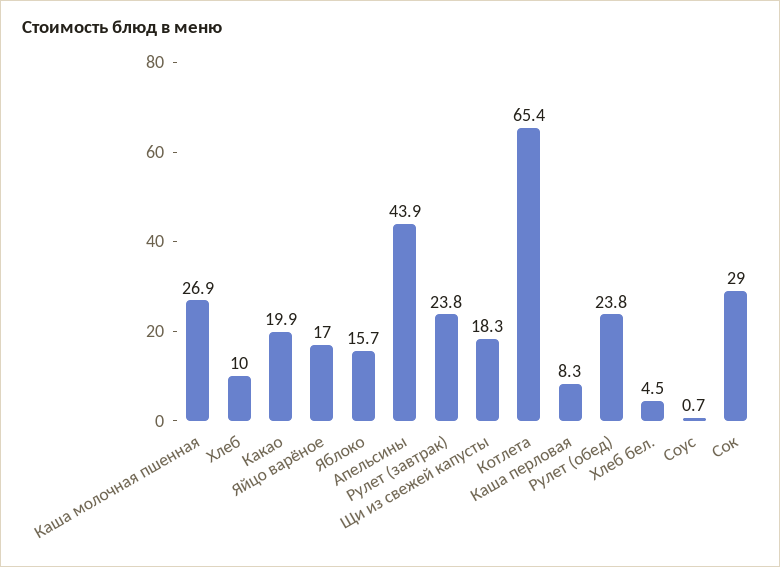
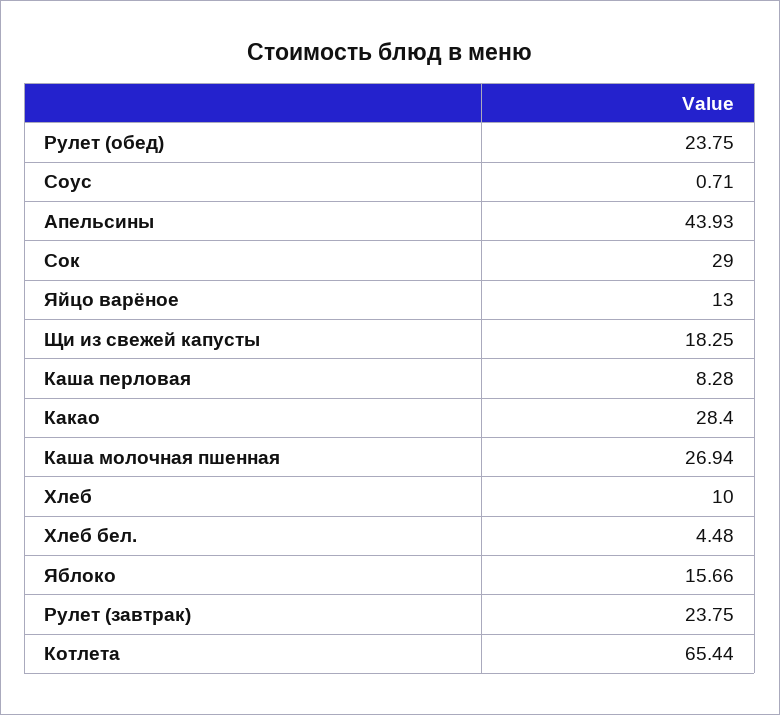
  {
    "Каша молочная пшенная": 26.94,
    "Хлеб": 10,
-   "Какао": 19.9,
+   "Какао": 28.4,
-   "Яйцо варёное": 17,
+   "Яйцо варёное": 13,
    "Яблоко": 15.66,
    "Апельсины": 43.93,
    "Рулет (завтрак)": 23.75,
    "Щи из свежей капусты": 18.25,
    "Котлета": 65.44,
    "Каша перловая": 8.28,
    "Рулет (обед)": 23.75,
    "Хлеб бел.": 4.48,
    "Соус": 0.71,
    "Сок": 29
  }

